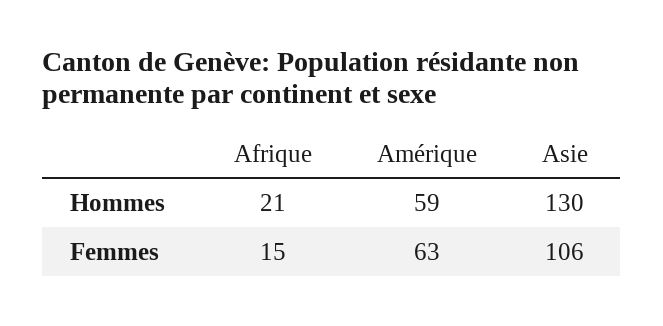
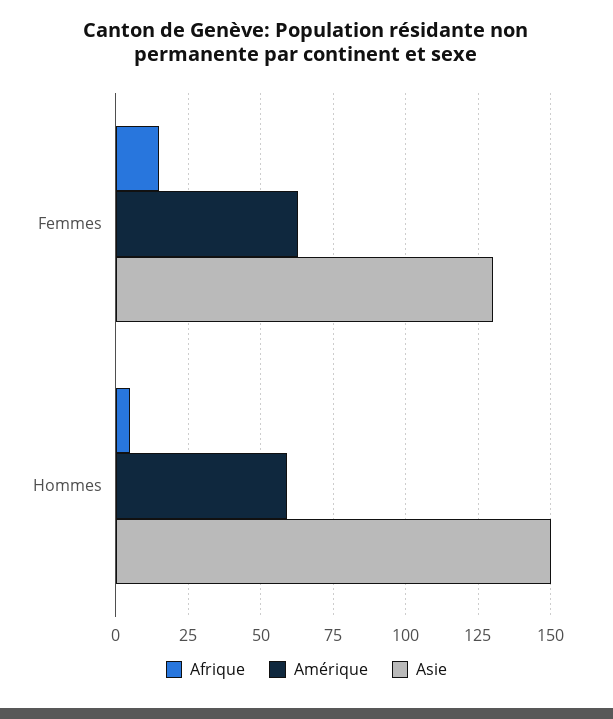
  {
    "Afrique": {
-     "Hommes": 21,
+     "Hommes": 5,
      "Femmes": 15
    },
    "Amérique": {
      "Hommes": 59,
      "Femmes": 63
    },
    "Asie": {
-     "Hommes": 130,
+     "Hommes": 150,
-     "Femmes": 106
+     "Femmes": 130
    }
  }

